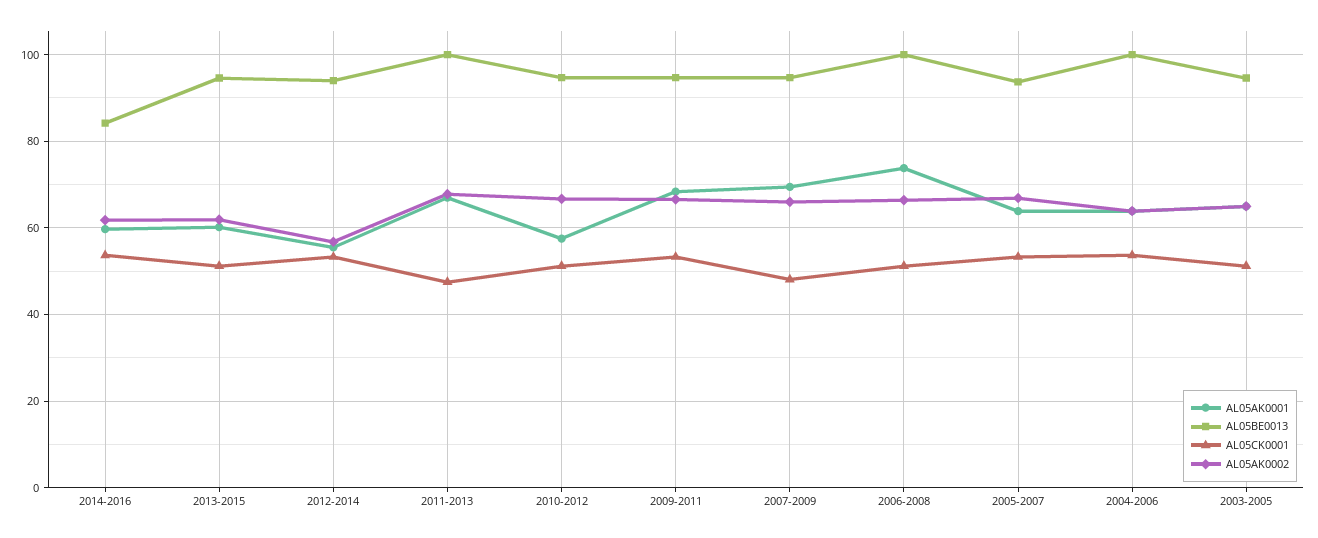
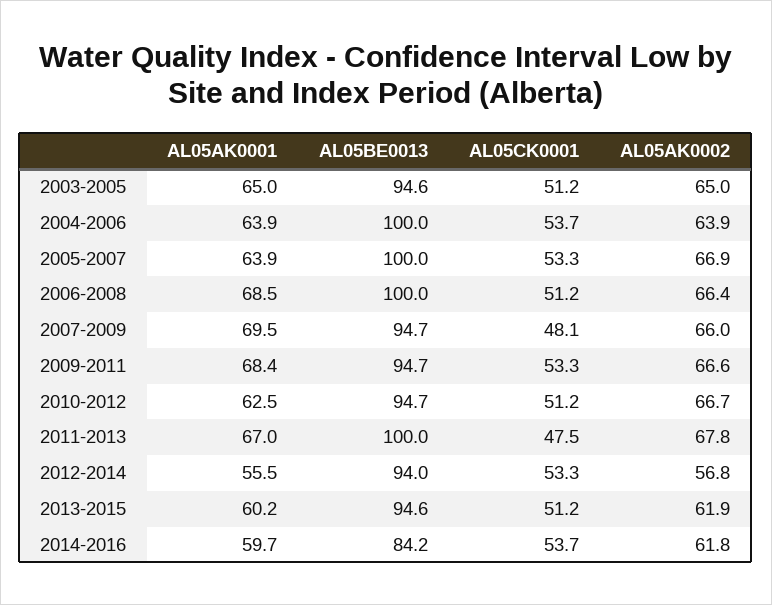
  {
    "AL05AK0001": {
      "2014-2016": 59.7,
      "2013-2015": 60.2,
      "2012-2014": 55.5,
      "2011-2013": 67,
-     "2010-2012": 58,
+     "2010-2012": 62.5,
      "2009-2011": 68.4,
      "2007-2009": 69.5,
-     "2006-2008": 74,
+     "2006-2008": 68.5,
      "2005-2007": 63.9,
      "2004-2006": 63.9,
      "2003-2005": 65
    },
    "AL05BE0013": {
      "2014-2016": 84.2,
      "2013-2015": 94.6,
      "2012-2014": 94,
      "2011-2013": 100,
      "2010-2012": 94.7,
      "2009-2011": 94.7,
      "2007-2009": 94.7,
      "2006-2008": 100,
-     "2005-2007": 94,
+     "2005-2007": 100,
      "2004-2006": 100,
      "2003-2005": 94.6
    },
    "AL05CK0001": {
      "2014-2016": 53.7,
      "2013-2015": 51.2,
      "2012-2014": 53.3,
      "2011-2013": 47.5,
      "2010-2012": 51.2,
      "2009-2011": 53.3,
      "2007-2009": 48.1,
      "2006-2008": 51.2,
      "2005-2007": 53.3,
      "2004-2006": 53.7,
      "2003-2005": 51.2
    },
    "AL05AK0002": {
      "2014-2016": 61.8,
      "2013-2015": 61.9,
      "2012-2014": 56.8,
      "2011-2013": 67.8,
      "2010-2012": 66.7,
      "2009-2011": 66.6,
      "2007-2009": 66,
      "2006-2008": 66.4,
      "2005-2007": 66.9,
      "2004-2006": 63.9,
      "2003-2005": 65
    }
  }

